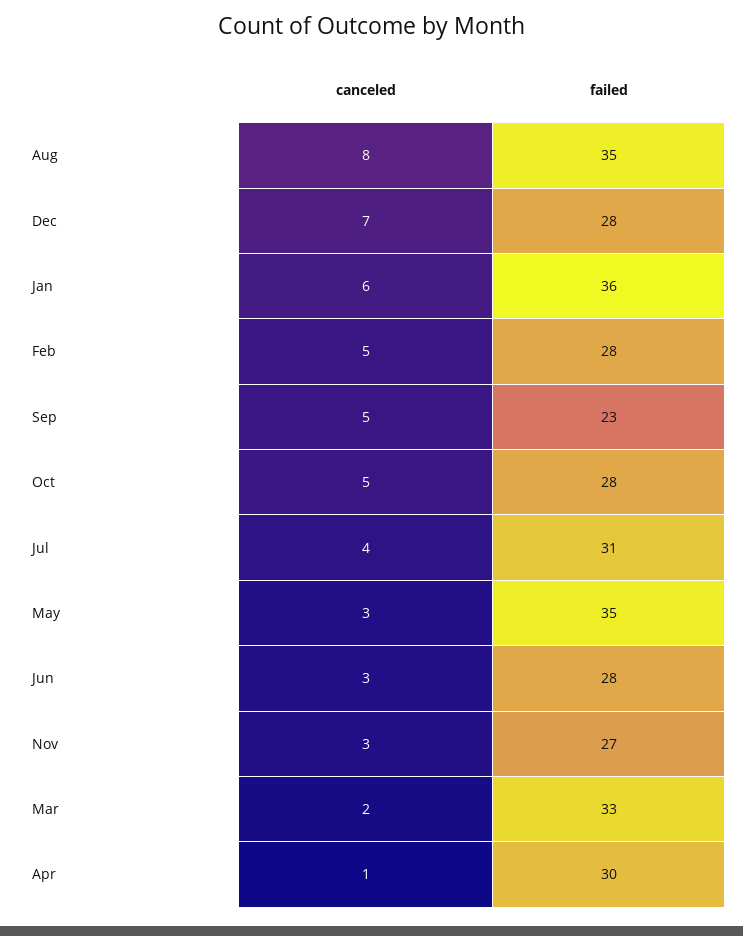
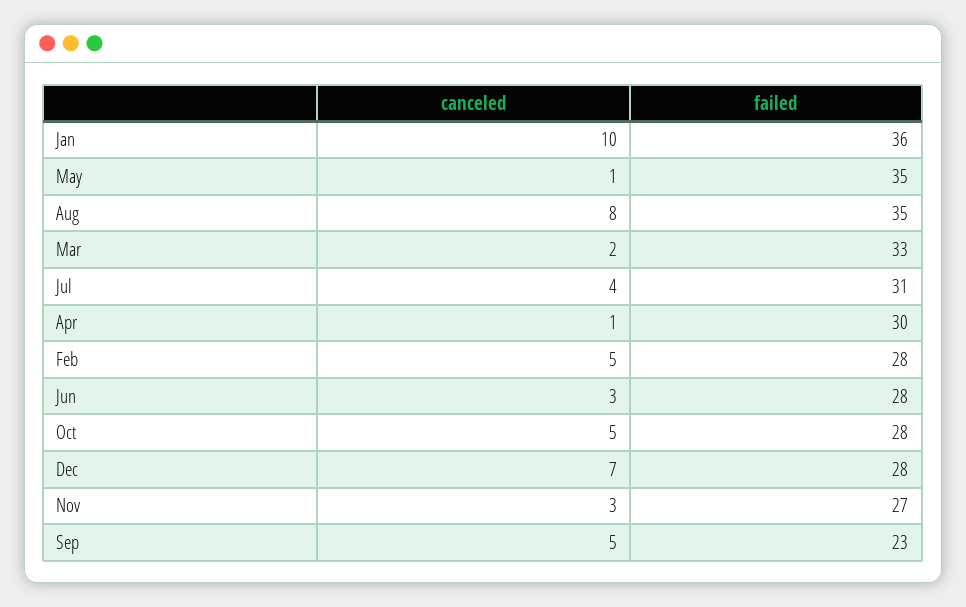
  {
    "canceled": {
      "Aug": 8,
      "Dec": 7,
-     "Jan": 6,
+     "Jan": 10,
      "Feb": 5,
      "Sep": 5,
      "Oct": 5,
      "Jul": 4,
-     "May": 3,
+     "May": 1,
      "Jun": 3,
      "Nov": 3,
      "Mar": 2,
      "Apr": 1
    },
    "failed": {
      "Aug": 35,
      "Dec": 28,
      "Jan": 36,
      "Feb": 28,
      "Sep": 23,
      "Oct": 28,
      "Jul": 31,
      "May": 35,
      "Jun": 28,
      "Nov": 27,
      "Mar": 33,
      "Apr": 30
    }
  }

